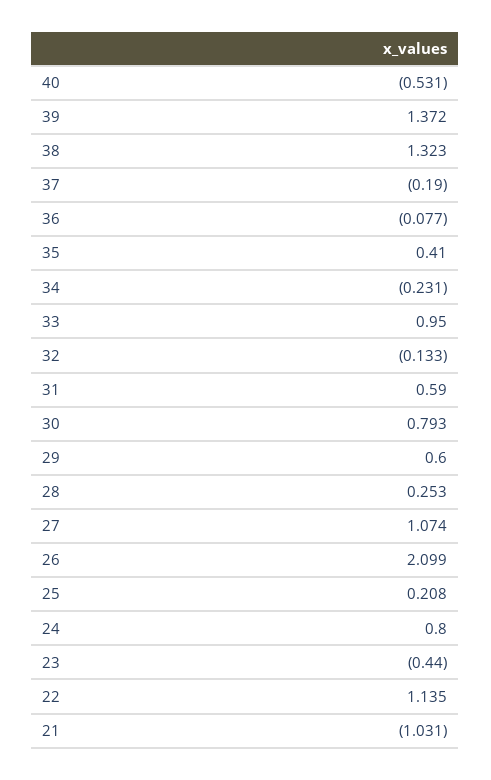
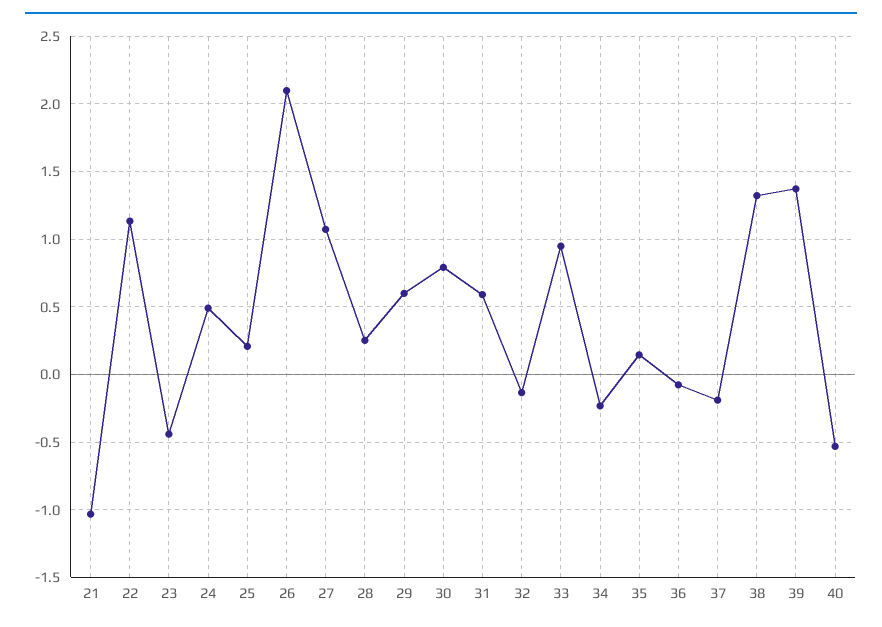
  {
    "40": -0.531,
    "39": 1.372,
    "38": 1.323,
    "37": -0.19,
    "36": -0.077,
-   "35": 0.41,
+   "35": 0.15,
    "34": -0.231,
    "33": 0.95,
    "32": -0.133,
    "31": 0.59,
    "30": 0.793,
    "29": 0.6,
    "28": 0.253,
    "27": 1.074,
    "26": 2.099,
    "25": 0.208,
-   "24": 0.8,
+   "24": 0.5,
    "23": -0.44,
    "22": 1.135,
    "21": -1.031
  }

